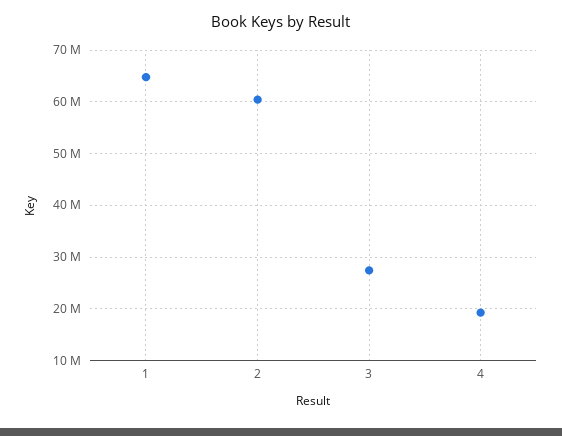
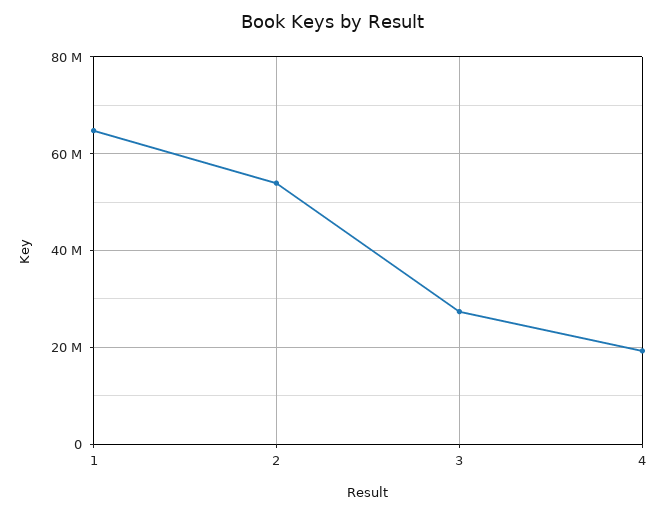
  {
    "1": 64000000,
-   "2": 60000000,
+   "2": 54000000,
    "3": 28000000,
    "4": 20000000
  }

